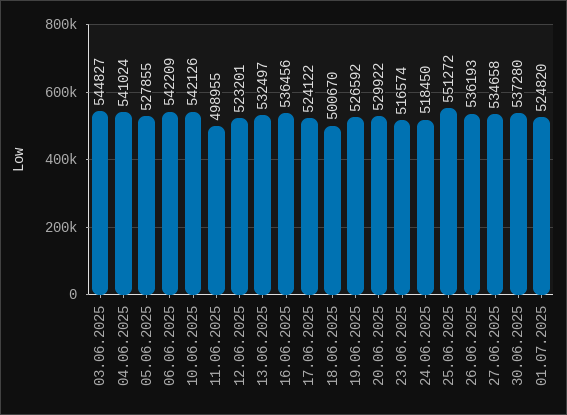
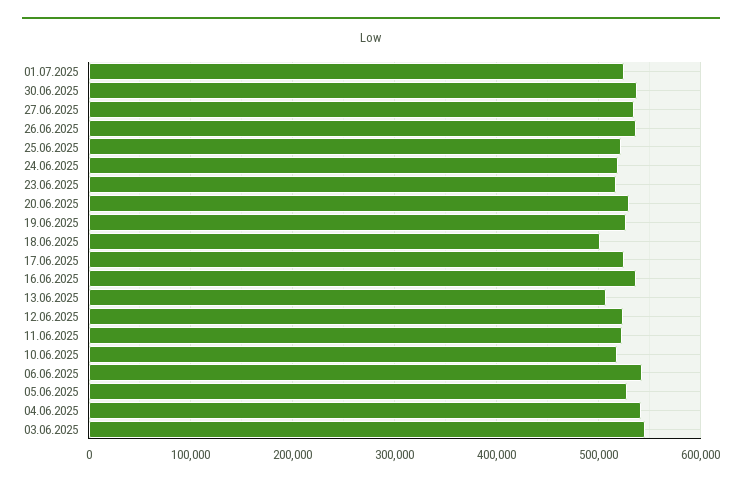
  {
    "03.06.2025": 544827,
    "04.06.2025": 541024,
    "05.06.2025": 527855,
    "06.06.2025": 542209,
-   "10.06.2025": 542126,
+   "10.06.2025": 520000,
-   "11.06.2025": 498955,
+   "11.06.2025": 520000,
    "12.06.2025": 523201,
-   "13.06.2025": 532497,
+   "13.06.2025": 510000,
    "16.06.2025": 536456,
    "17.06.2025": 524122,
    "18.06.2025": 500670,
    "19.06.2025": 526592,
    "20.06.2025": 529922,
    "23.06.2025": 516574,
    "24.06.2025": 518450,
-   "25.06.2025": 551272,
+   "25.06.2025": 520000,
    "26.06.2025": 536193,
    "27.06.2025": 534658,
    "30.06.2025": 537280,
    "01.07.2025": 524820
  }

